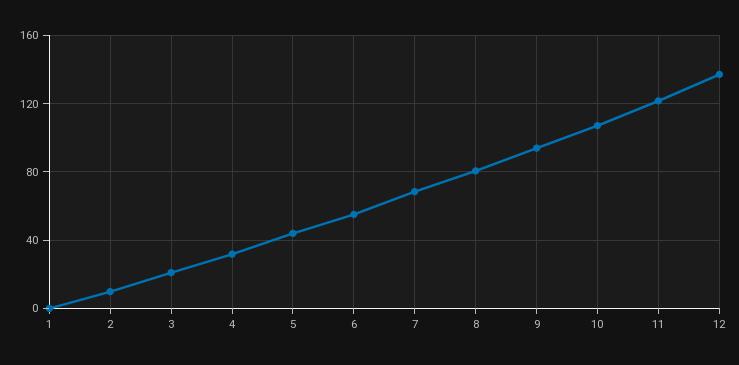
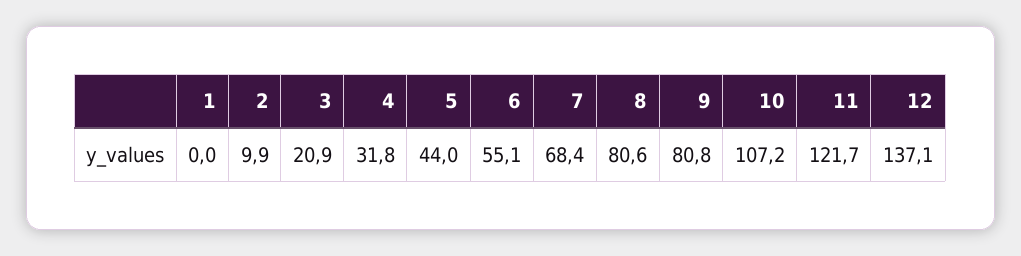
  {
    "1": 0,
    "2": 9.9,
    "3": 20.9,
    "4": 31.8,
    "5": 44,
    "6": 55.1,
    "7": 68.4,
    "8": 80.6,
-   "9": 95,
+   "9": 80.8,
    "10": 107.2,
    "11": 121.7,
    "12": 137.1
  }

